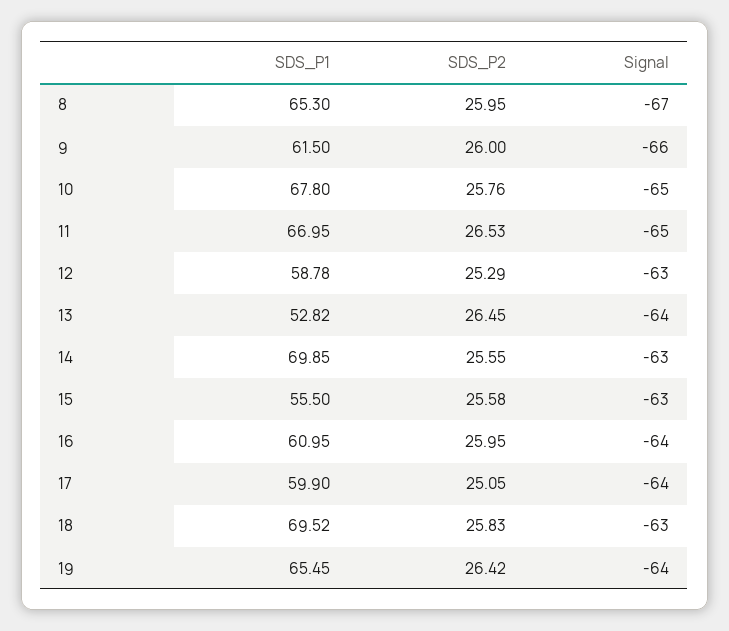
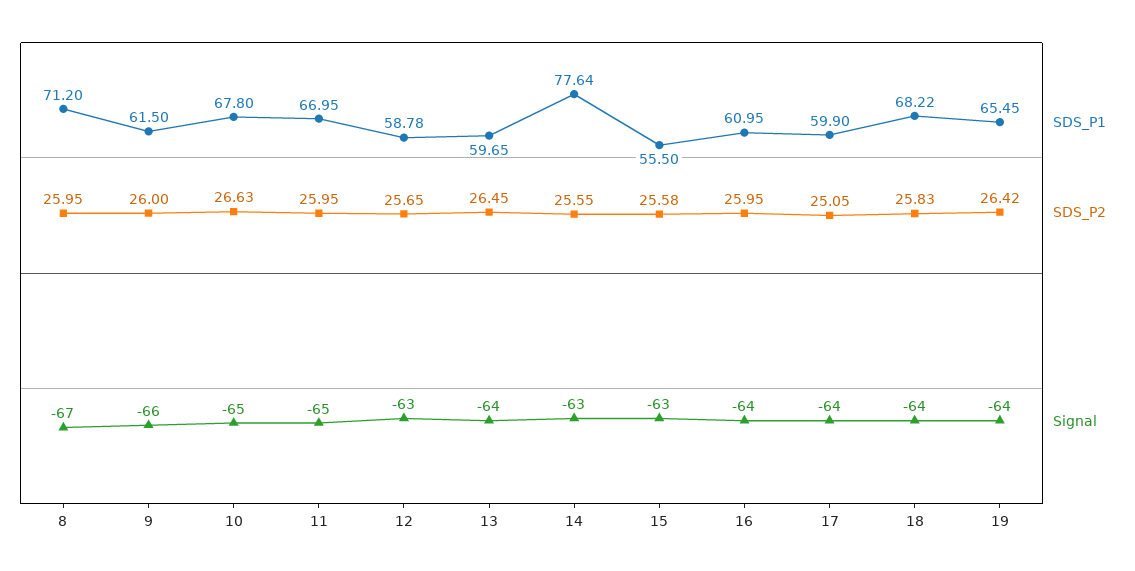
  {
    "SDS_P1": {
-     "8": 65.3,
+     "8": 71.2,
      "9": 61.5,
      "10": 67.8,
      "11": 66.95,
      "12": 58.78,
-     "13": 52.82,
+     "13": 59.65,
-     "14": 69.85,
+     "14": 77.64,
      "15": 55.5,
      "16": 60.95,
      "17": 59.9,
-     "18": 69.52,
+     "18": 68.22,
      "19": 65.45
    },
    "SDS_P2": {
      "8": 25.95,
      "9": 26,
-     "10": 25.76,
+     "10": 26.63,
-     "11": 26.53,
+     "11": 25.95,
-     "12": 25.29,
+     "12": 25.65,
      "13": 26.45,
      "14": 25.55,
      "15": 25.58,
      "16": 25.95,
      "17": 25.05,
      "18": 25.83,
      "19": 26.42
    },
    "Signal": {
      "8": -67,
      "9": -66,
      "10": -65,
      "11": -65,
      "12": -63,
      "13": -64,
      "14": -63,
      "15": -63,
      "16": -64,
      "17": -64,
-     "18": -63,
+     "18": -64,
      "19": -64
    }
  }

